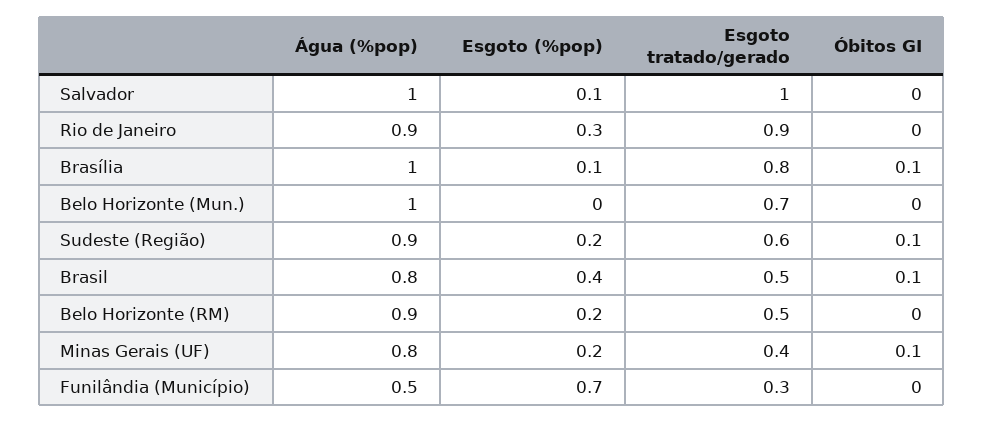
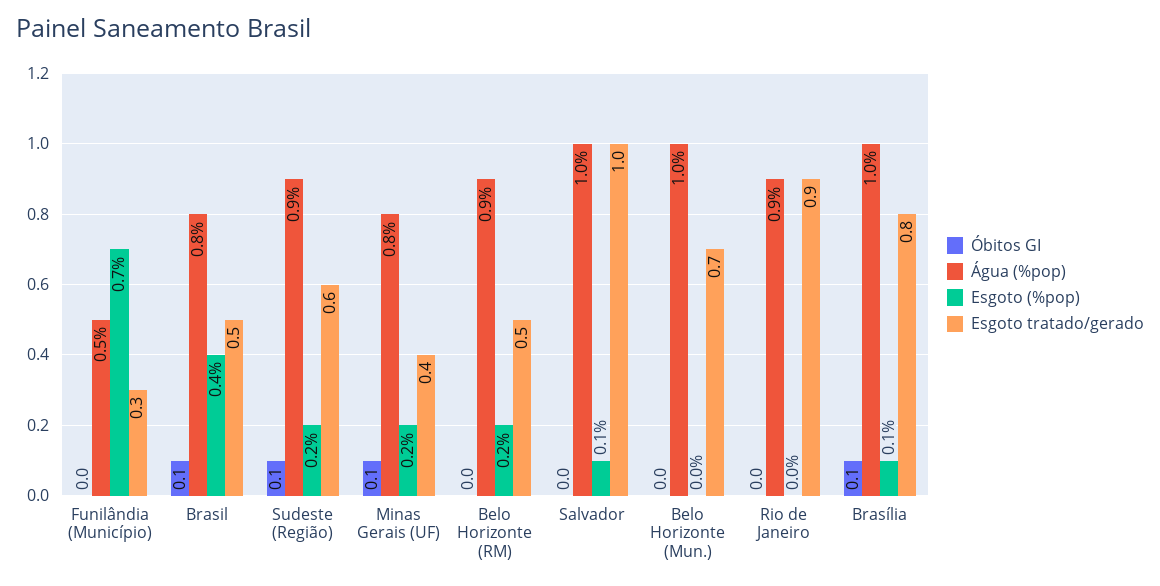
  {
    "Água (%pop)": {
      "Salvador": 1,
      "Rio de Janeiro": 0.9,
      "Brasília": 1,
      "Belo Horizonte (Mun.)": 1,
      "Sudeste (Região)": 0.9,
      "Brasil": 0.8,
      "Belo Horizonte (RM)": 0.9,
      "Minas Gerais (UF)": 0.8,
      "Funilândia (Município)": 0.5
    },
    "Esgoto (%pop)": {
      "Salvador": 0.1,
-     "Rio de Janeiro": 0.3,
+     "Rio de Janeiro": 0,
      "Brasília": 0.1,
      "Belo Horizonte (Mun.)": 0,
      "Sudeste (Região)": 0.2,
      "Brasil": 0.4,
      "Belo Horizonte (RM)": 0.2,
      "Minas Gerais (UF)": 0.2,
      "Funilândia (Município)": 0.7
    },
    "Esgoto tratado/gerado": {
      "Salvador": 1,
      "Rio de Janeiro": 0.9,
      "Brasília": 0.8,
      "Belo Horizonte (Mun.)": 0.7,
      "Sudeste (Região)": 0.6,
      "Brasil": 0.5,
      "Belo Horizonte (RM)": 0.5,
      "Minas Gerais (UF)": 0.4,
      "Funilândia (Município)": 0.3
    },
    "Óbitos GI": {
      "Salvador": 0,
      "Rio de Janeiro": 0,
      "Brasília": 0.1,
      "Belo Horizonte (Mun.)": 0,
      "Sudeste (Região)": 0.1,
      "Brasil": 0.1,
      "Belo Horizonte (RM)": 0,
      "Minas Gerais (UF)": 0.1,
      "Funilândia (Município)": 0
    }
  }

